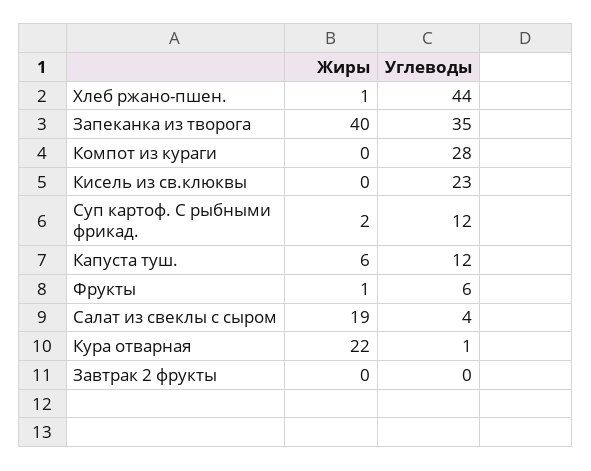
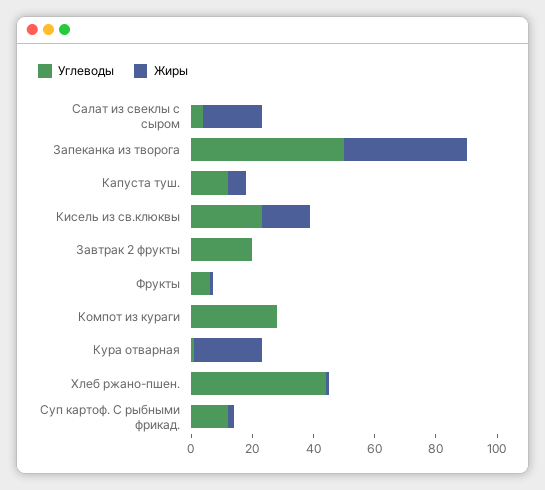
  {
    "Жиры": {
      "Хлеб ржано-пшен.": 1,
      "Запеканка из творога": 40,
      "Компот из кураги": 0,
-     "Кисель из св.клюквы": 0,
+     "Кисель из св.клюквы": 15,
      "Суп картоф. С рыбными фрикад.": 2,
      "Капуста туш.": 6,
      "Фрукты": 1,
      "Салат из свеклы с сыром": 19,
      "Кура отварная": 22,
      "Завтрак 2 фрукты": 0
    },
    "Углеводы": {
      "Хлеб ржано-пшен.": 44,
-     "Запеканка из творога": 35,
+     "Запеканка из творога": 50,
      "Компот из кураги": 28,
      "Кисель из св.клюквы": 23,
      "Суп картоф. С рыбными фрикад.": 12,
      "Капуста туш.": 12,
      "Фрукты": 6,
      "Салат из свеклы с сыром": 4,
      "Кура отварная": 1,
-     "Завтрак 2 фрукты": 0
+     "Завтрак 2 фрукты": 20
    }
  }

